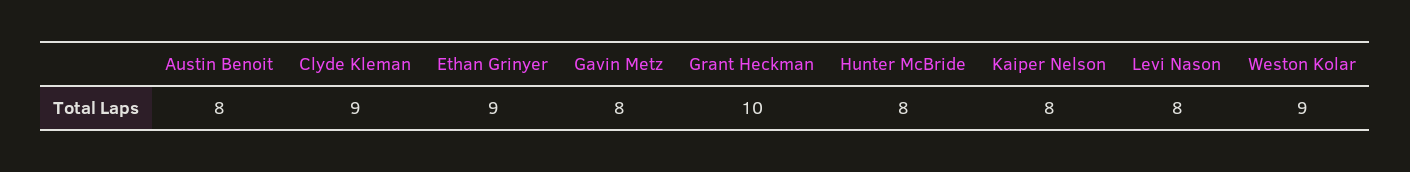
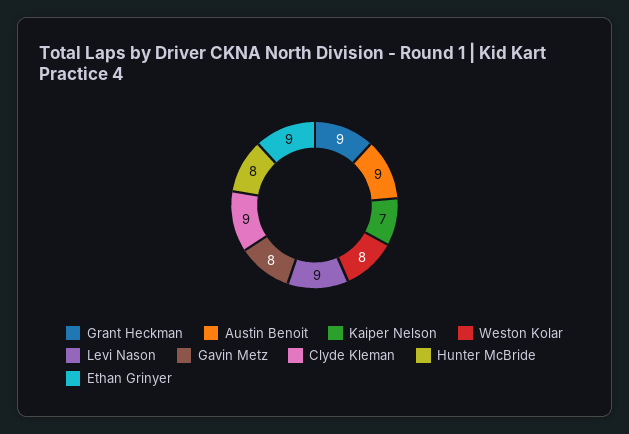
  {
-   "Austin Benoit": 8,
+   "Austin Benoit": 9,
    "Clyde Kleman": 9,
    "Ethan Grinyer": 9,
    "Gavin Metz": 8,
-   "Grant Heckman": 10,
+   "Grant Heckman": 9,
    "Hunter McBride": 8,
-   "Kaiper Nelson": 8,
+   "Kaiper Nelson": 7,
-   "Levi Nason": 8,
+   "Levi Nason": 9,
-   "Weston Kolar": 9
+   "Weston Kolar": 8
  }

